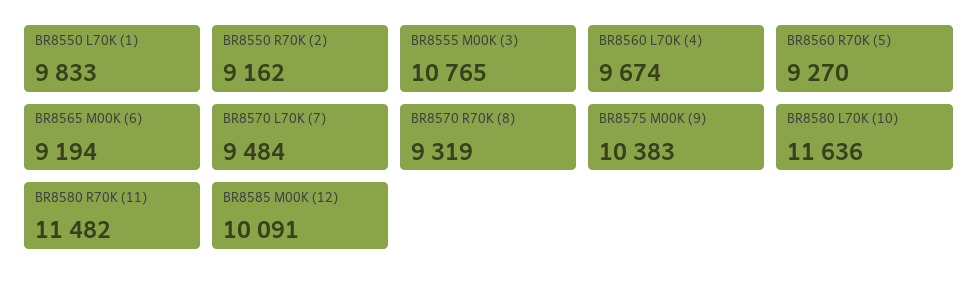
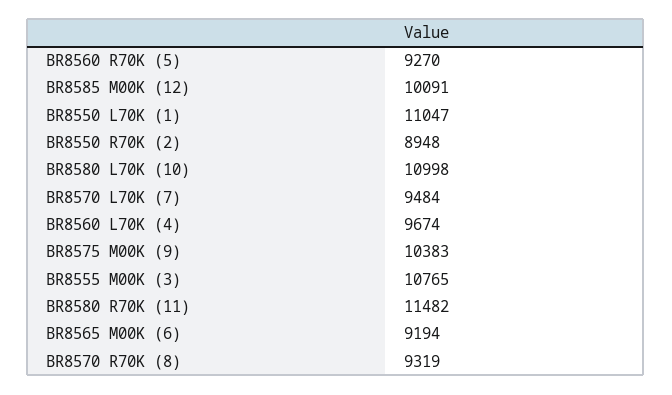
  {
-   "BR8550 L70K (1)": 9833,
+   "BR8550 L70K (1)": 11047,
-   "BR8550 R70K (2)": 9162,
+   "BR8550 R70K (2)": 8948,
    "BR8555 M00K (3)": 10765,
    "BR8560 L70K (4)": 9674,
    "BR8560 R70K (5)": 9270,
    "BR8565 M00K (6)": 9194,
    "BR8570 L70K (7)": 9484,
    "BR8570 R70K (8)": 9319,
    "BR8575 M00K (9)": 10383,
-   "BR8580 L70K (10)": 11636,
+   "BR8580 L70K (10)": 10998,
    "BR8580 R70K (11)": 11482,
    "BR8585 M00K (12)": 10091
  }

